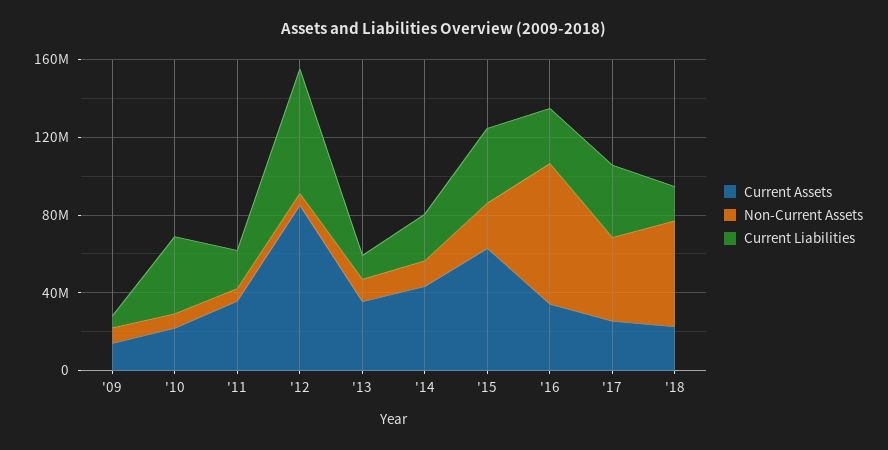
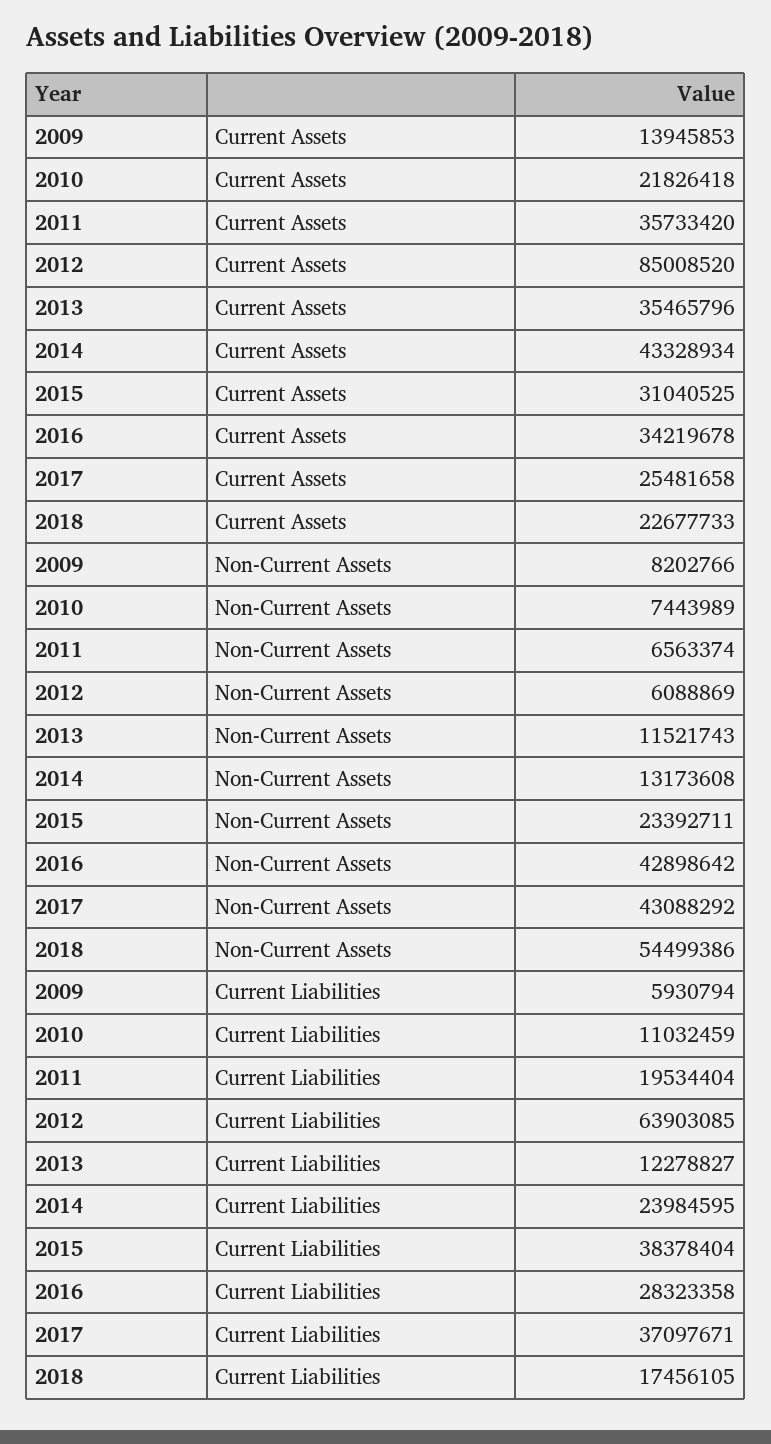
  {
    "Current Assets": {
      "'09": 13945853,
      "'10": 21826418,
      "'11": 35733420,
      "'12": 85008520,
      "'13": 35465796,
      "'14": 43328934,
-     "'15": 60000000,
+     "'15": 31040525,
      "'16": 34219678,
      "'17": 25481658,
      "'18": 22677733
    },
    "Non-Current Assets": {
      "'09": 8202766,
      "'10": 7443989,
      "'11": 6563374,
      "'12": 6088869,
      "'13": 11521743,
      "'14": 13173608,
      "'15": 23392711,
-     "'16": 70000000,
+     "'16": 42898642,
      "'17": 43088292,
      "'18": 54499386
    },
    "Current Liabilities": {
      "'09": 5930794,
-     "'10": 40000000,
+     "'10": 11032459,
      "'11": 19534404,
      "'12": 63903085,
      "'13": 12278827,
      "'14": 23984595,
      "'15": 38378404,
      "'16": 28323358,
      "'17": 37097671,
      "'18": 17456105
    }
  }

